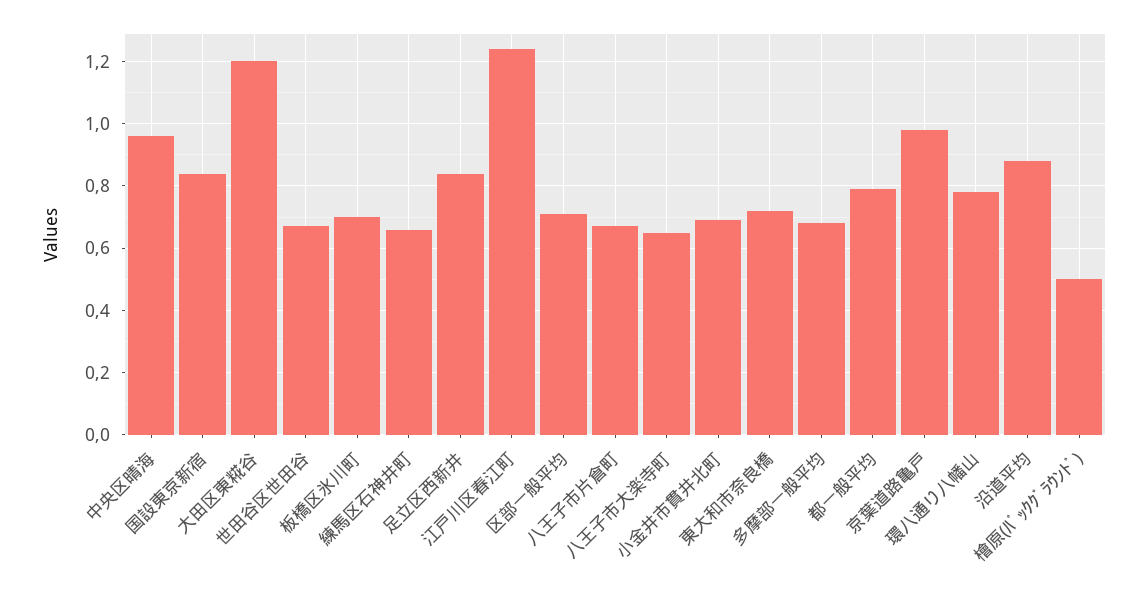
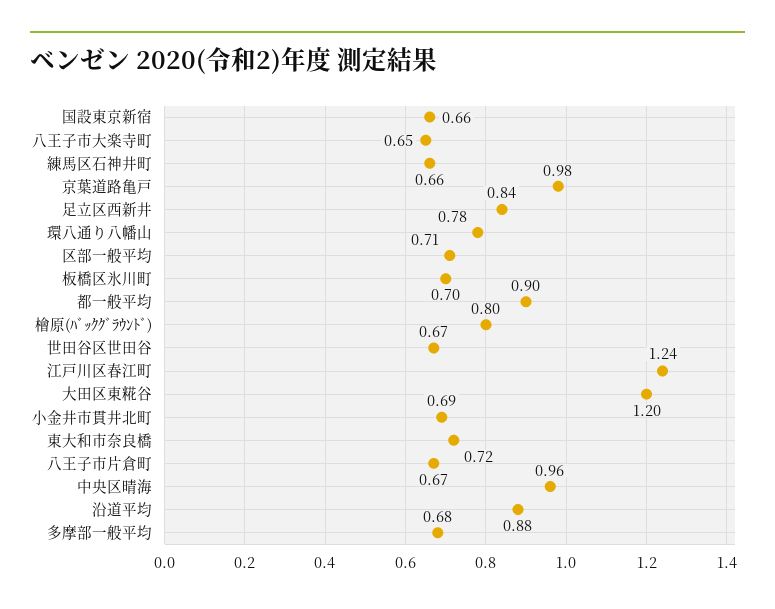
  {
    "中央区晴海": 0.96,
-   "国設東京新宿": 0.85,
+   "国設東京新宿": 0.66,
    "大田区東糀谷": 1.2,
    "世田谷区世田谷": 0.67,
    "板橋区氷川町": 0.7,
    "練馬区石神井町": 0.66,
    "足立区西新井": 0.84,
    "江戸川区春江町": 1.24,
    "区部一般平均": 0.71,
    "八王子市片倉町": 0.67,
    "八王子市大楽寺町": 0.65,
    "小金井市貫井北町": 0.69,
    "東大和市奈良橋": 0.72,
    "多摩部一般平均": 0.68,
-   "都一般平均": 0.8,
+   "都一般平均": 0.9,
    "京葉道路亀戸": 0.98,
    "環八通り八幡山": 0.78,
    "沿道平均": 0.88,
-   "檜原(ﾊﾞｯｸｸﾞﾗｳﾝﾄﾞ)": 0.5
+   "檜原(ﾊﾞｯｸｸﾞﾗｳﾝﾄﾞ)": 0.8
  }

